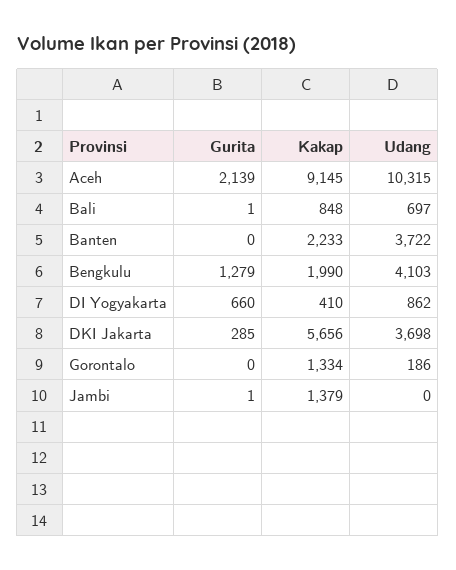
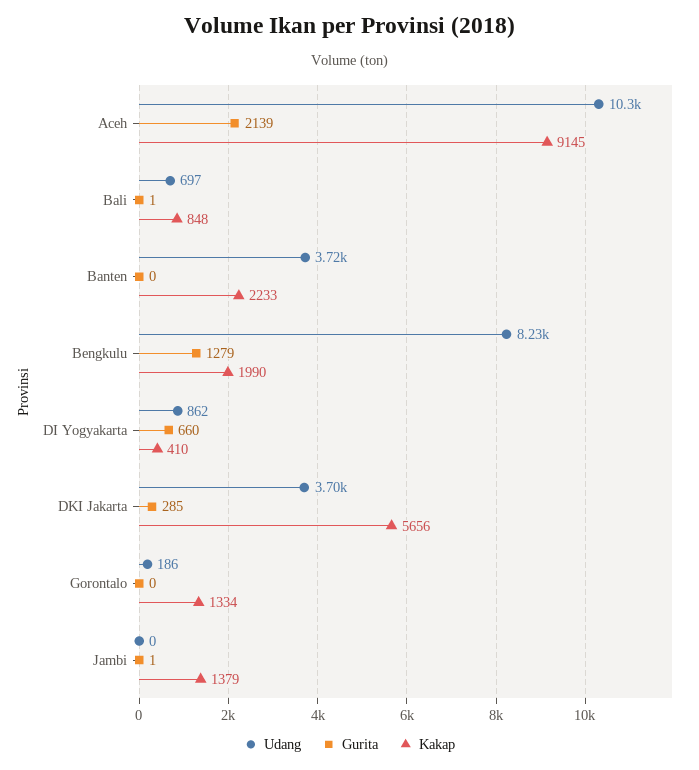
  {
    "Gurita": {
      "Aceh": 2139,
      "Bali": 1,
      "Banten": 0,
      "Bengkulu": 1279,
      "DI Yogyakarta": 660,
      "DKI Jakarta": 285,
      "Gorontalo": 0,
      "Jambi": 1
    },
    "Kakap": {
      "Aceh": 9145,
      "Bali": 848,
      "Banten": 2233,
      "Bengkulu": 1990,
      "DI Yogyakarta": 410,
      "DKI Jakarta": 5656,
      "Gorontalo": 1334,
      "Jambi": 1379
    },
    "Udang": {
      "Aceh": 10315,
      "Bali": 697,
      "Banten": 3722,
-     "Bengkulu": 4103,
+     "Bengkulu": 8230,
      "DI Yogyakarta": 862,
      "DKI Jakarta": 3698,
      "Gorontalo": 186,
      "Jambi": 0
    }
  }

